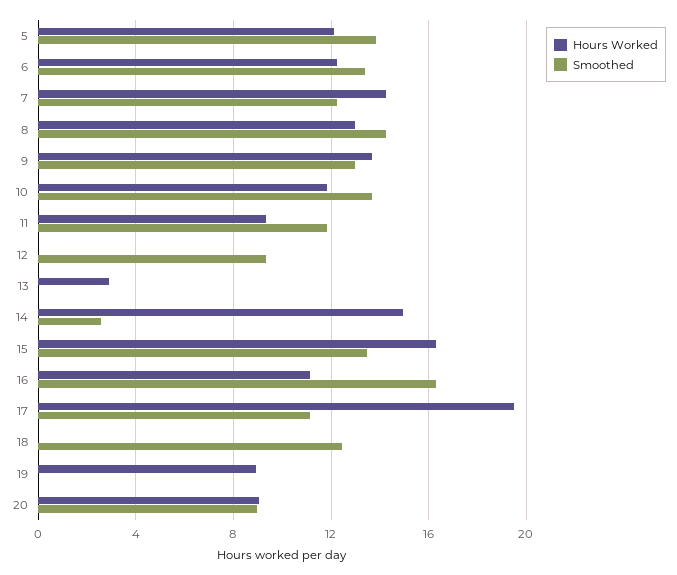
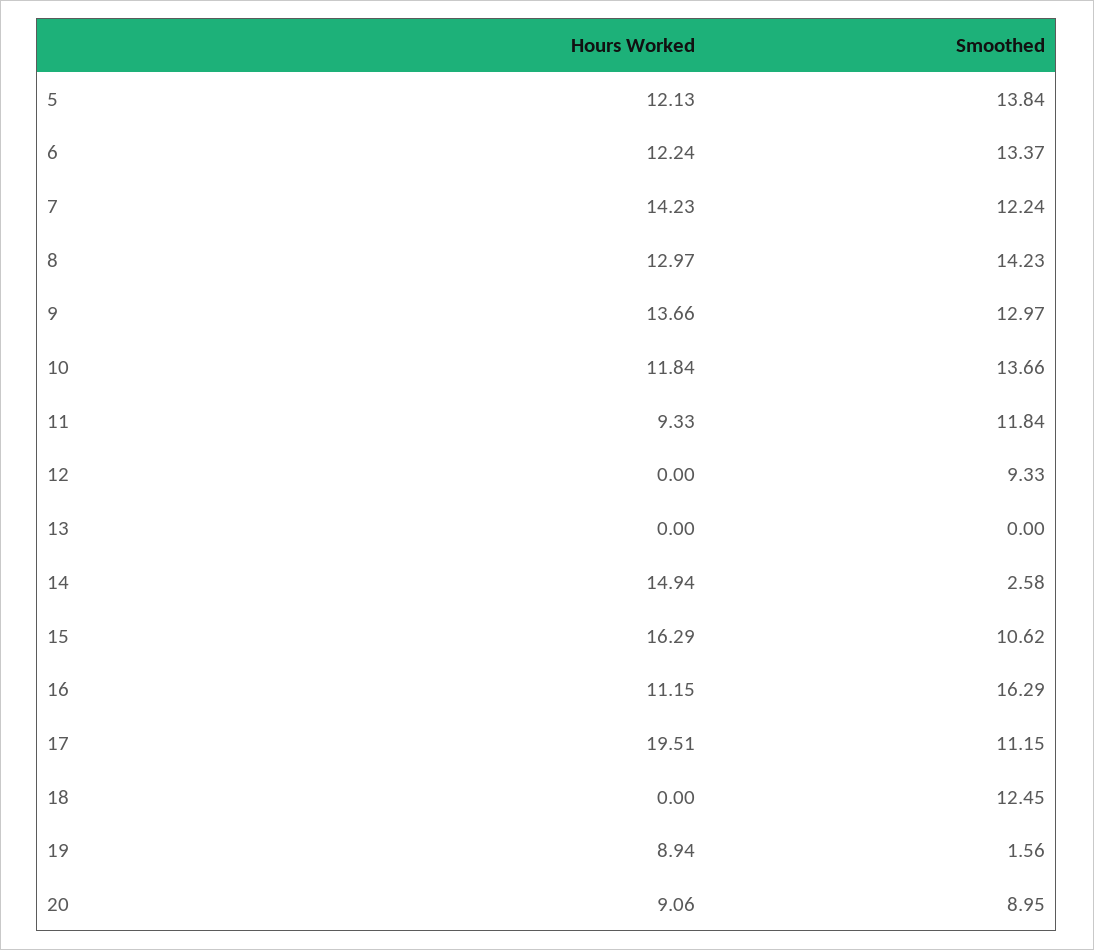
  {
    "Hours Worked": {
      "5": 12.13,
      "6": 12.24,
      "7": 14.23,
      "8": 12.97,
      "9": 13.66,
      "10": 11.84,
      "11": 9.33,
      "12": 0,
-     "13": 3,
+     "13": 0,
      "14": 14.94,
      "15": 16.29,
      "16": 11.15,
      "17": 19.51,
      "18": 0,
      "19": 8.94,
      "20": 9.06
    },
    "Smoothed": {
      "5": 13.84,
      "6": 13.37,
      "7": 12.24,
      "8": 14.23,
      "9": 12.97,
      "10": 13.66,
      "11": 11.84,
      "12": 9.33,
      "13": 0,
      "14": 2.58,
-     "15": 13.5,
+     "15": 10.62,
      "16": 16.29,
      "17": 11.15,
      "18": 12.45,
-     "19": 0,
+     "19": 1.56,
      "20": 8.95
    }
  }

